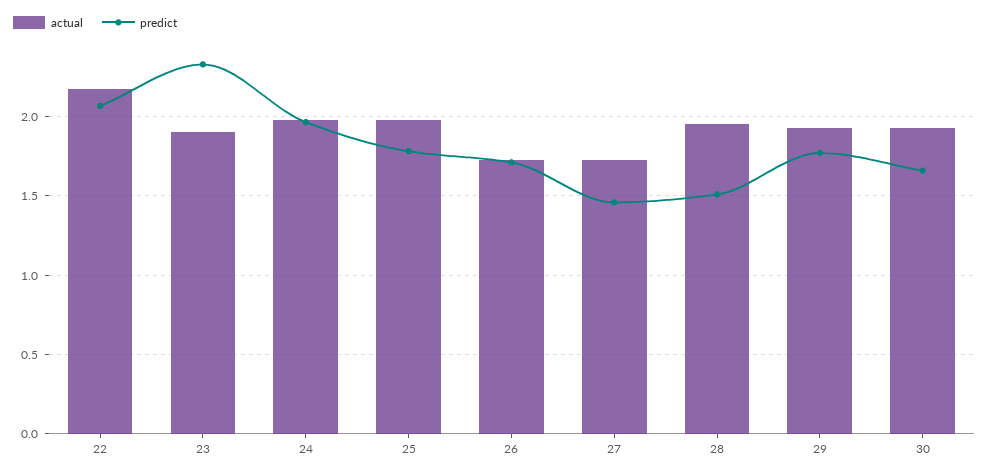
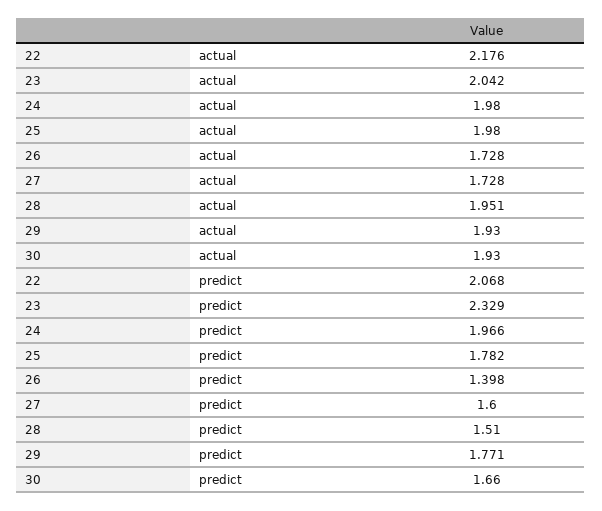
  {
    "actual": {
      "22": 2.176,
-     "23": 1.9,
+     "23": 2.042,
      "24": 1.98,
      "25": 1.98,
      "26": 1.728,
      "27": 1.728,
      "28": 1.951,
      "29": 1.93,
      "30": 1.93
    },
    "predict": {
      "22": 2.068,
      "23": 2.329,
      "24": 1.966,
      "25": 1.782,
-     "26": 1.7,
+     "26": 1.398,
-     "27": 1.45,
+     "27": 1.6,
      "28": 1.51,
      "29": 1.771,
      "30": 1.66
    }
  }

